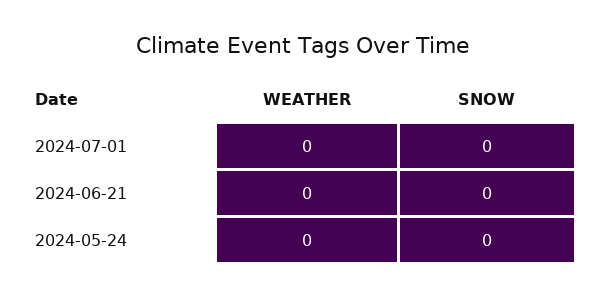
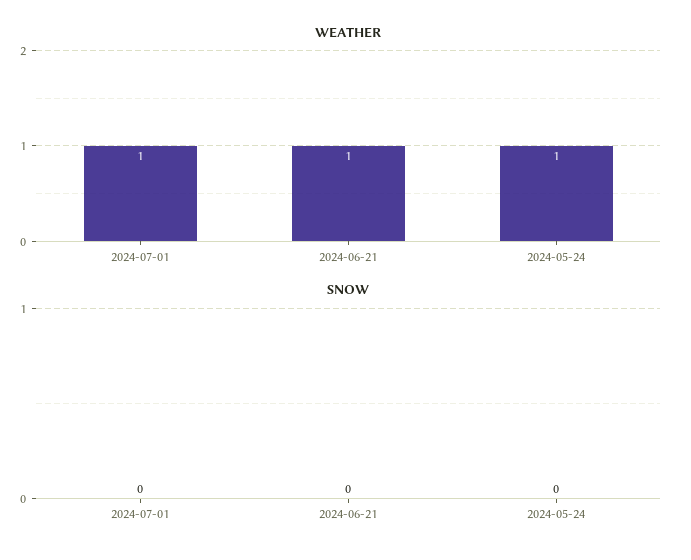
  {
    "WEATHER": {
-     "2024-07-01": 0,
+     "2024-07-01": 1,
-     "2024-06-21": 0,
+     "2024-06-21": 1,
-     "2024-05-24": 0
+     "2024-05-24": 1
    },
    "SNOW": {
      "2024-07-01": 0,
      "2024-06-21": 0,
      "2024-05-24": 0
    }
  }

